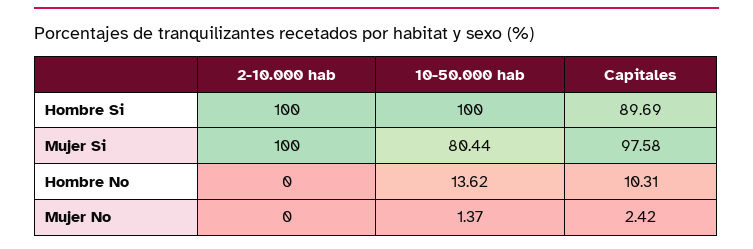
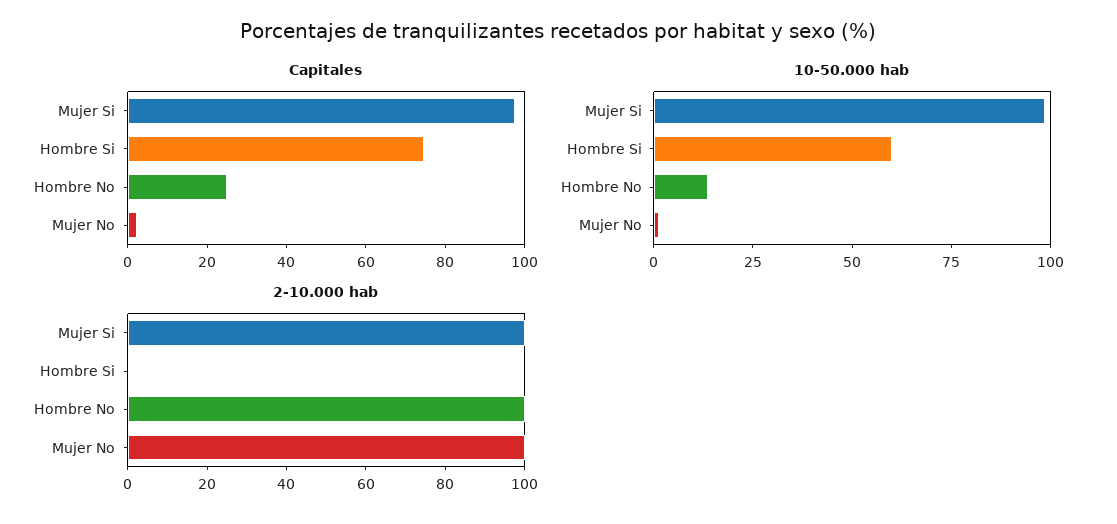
  {
    "2-10.000 hab": {
-     "Hombre Si": 100,
+     "Hombre Si": 0,
      "Mujer Si": 100,
-     "Hombre No": 0,
+     "Hombre No": 100,
-     "Mujer No": 0
+     "Mujer No": 100
    },
    "10-50.000 hab": {
-     "Hombre Si": 100,
+     "Hombre Si": 60,
-     "Mujer Si": 80.44,
+     "Mujer Si": 100,
      "Hombre No": 13.62,
      "Mujer No": 1.37
    },
    "Capitales": {
-     "Hombre Si": 89.69,
+     "Hombre Si": 75,
      "Mujer Si": 97.58,
-     "Hombre No": 10.31,
+     "Hombre No": 25,
      "Mujer No": 2.42
    }
  }

